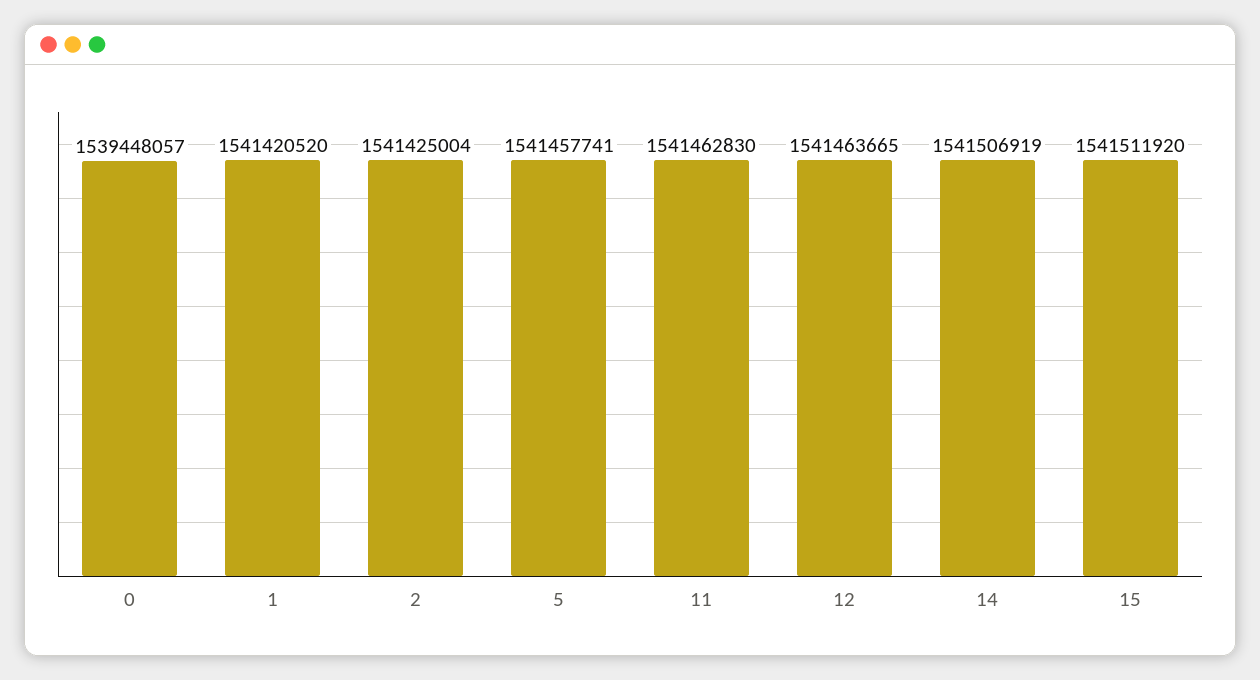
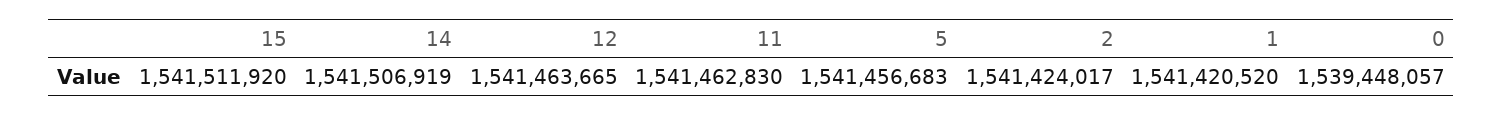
  {
    "0": 1539448057,
    "1": 1541420520,
-   "2": 1541425004,
+   "2": 1541424017,
-   "5": 1541457741,
+   "5": 1541456683,
    "11": 1541462830,
    "12": 1541463665,
    "14": 1541506919,
    "15": 1541511920
  }

